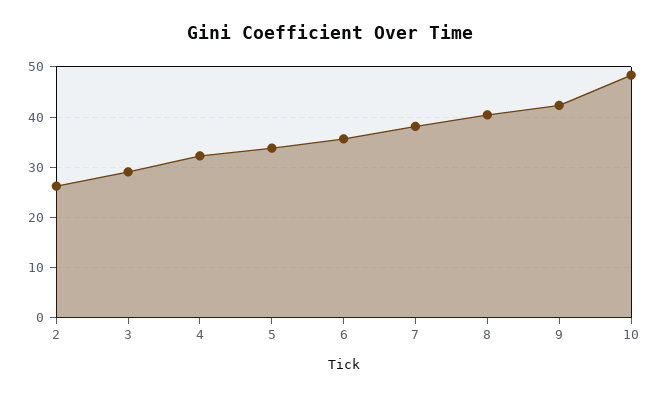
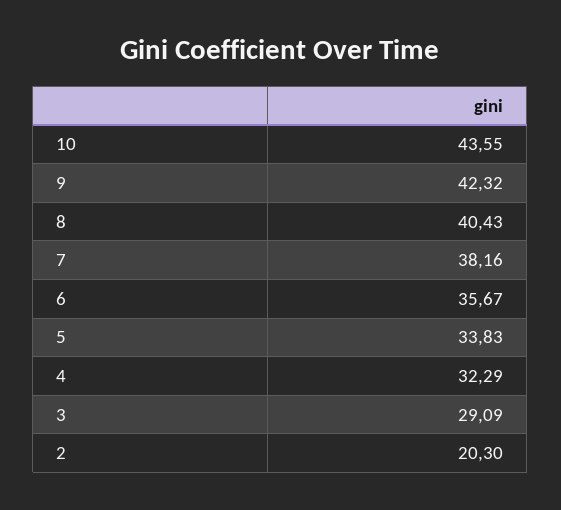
  {
-   "2": 26,
+   "2": 20.3,
    "3": 29.09,
    "4": 32.29,
    "5": 33.83,
    "6": 35.67,
    "7": 38.16,
    "8": 40.43,
    "9": 42.32,
-   "10": 48
+   "10": 43.55
  }

